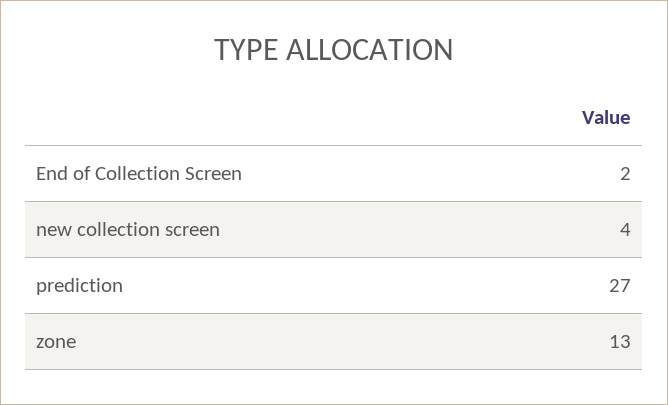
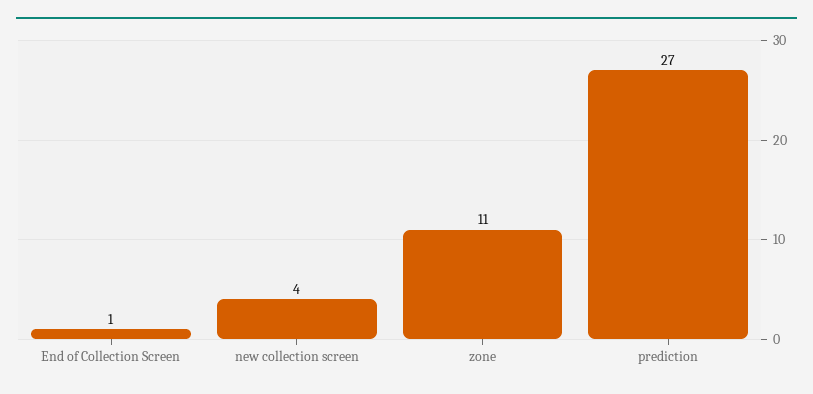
  {
-   "End of Collection Screen": 2,
+   "End of Collection Screen": 1,
    "new collection screen": 4,
    "prediction": 27,
-   "zone": 13
+   "zone": 11
  }

